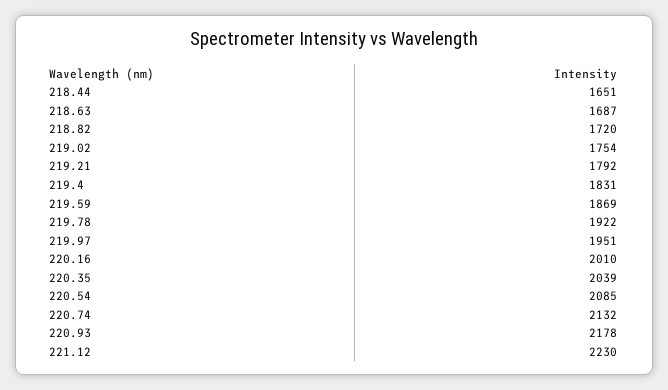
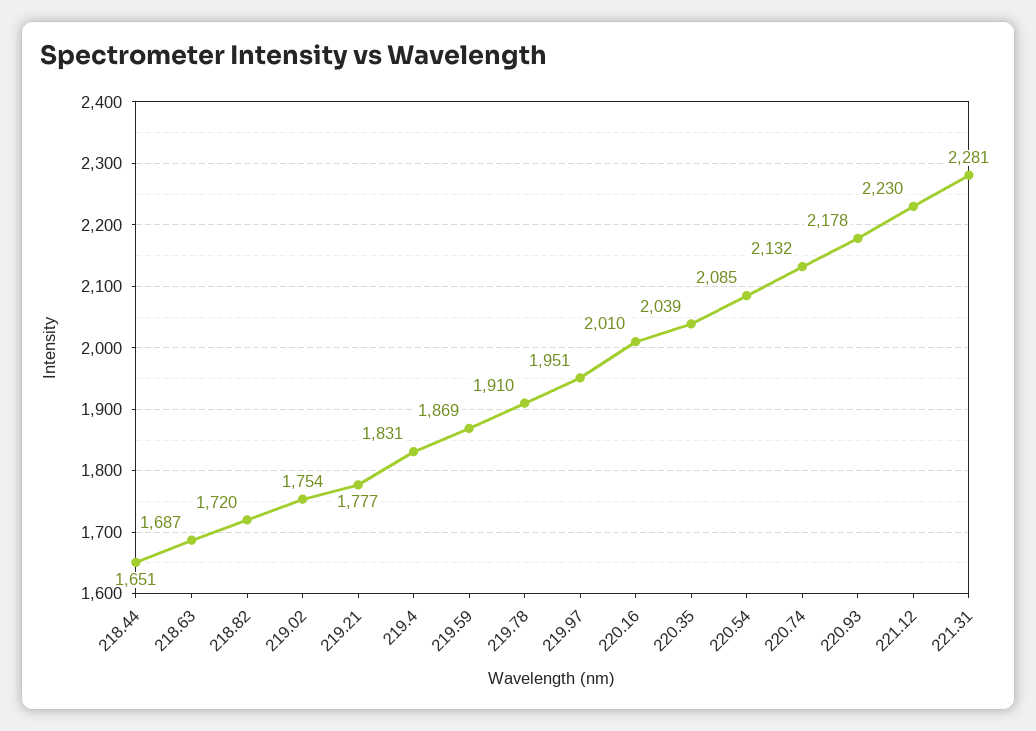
  {
    "218.44": 1651,
    "218.63": 1687,
    "218.82": 1720,
    "219.02": 1754,
-   "219.21": 1792,
+   "219.21": 1777,
    "219.4": 1831,
    "219.59": 1869,
-   "219.78": 1922,
+   "219.78": 1910,
    "219.97": 1951,
    "220.16": 2010,
    "220.35": 2039,
    "220.54": 2085,
    "220.74": 2132,
    "220.93": 2178,
-   "221.12": 2230
+   "221.12": 2230,
+   "221.31": 2281
  }

